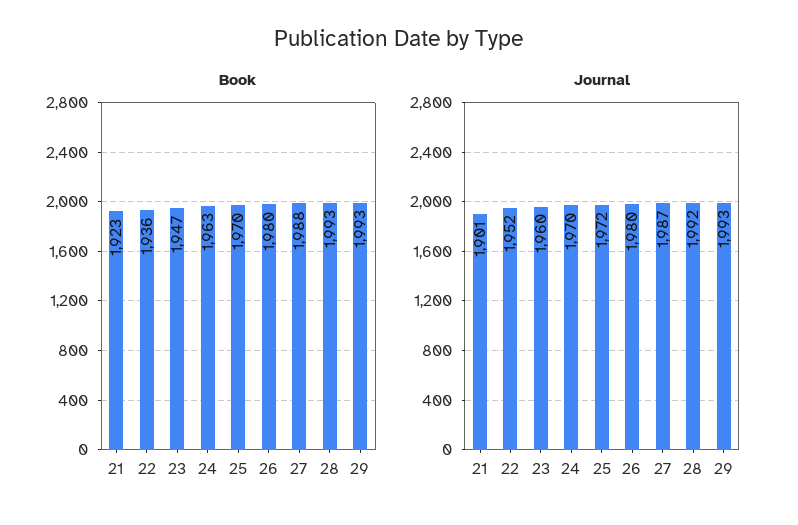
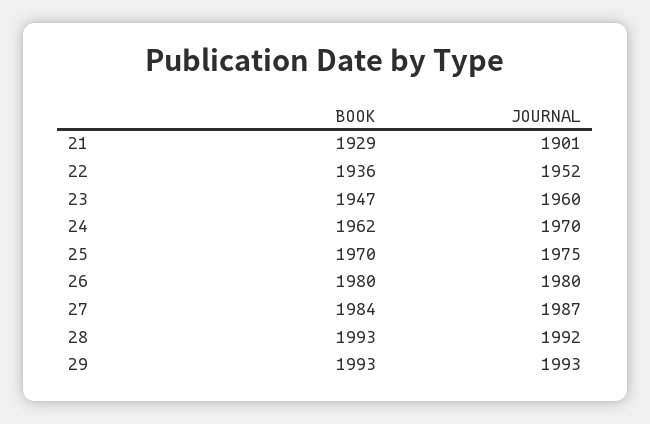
  {
    "Book": {
-     "21": 1923,
+     "21": 1929,
      "22": 1936,
      "23": 1947,
-     "24": 1963,
+     "24": 1962,
      "25": 1970,
      "26": 1980,
-     "27": 1988,
+     "27": 1984,
      "28": 1993,
      "29": 1993
    },
    "Journal": {
      "21": 1901,
      "22": 1952,
      "23": 1960,
      "24": 1970,
-     "25": 1972,
+     "25": 1975,
      "26": 1980,
      "27": 1987,
      "28": 1992,
      "29": 1993
    }
  }

